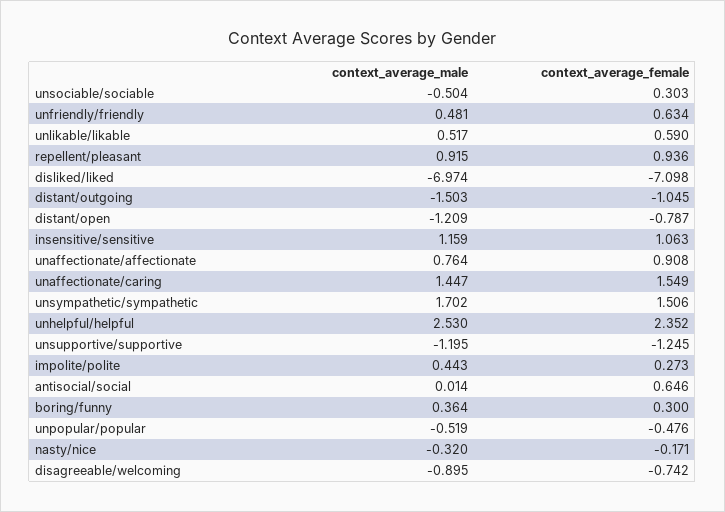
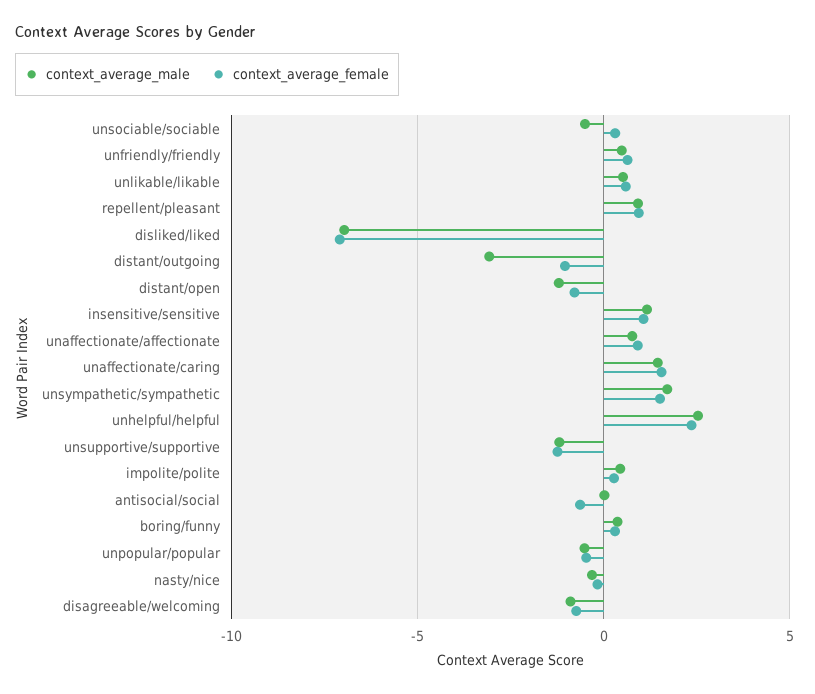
  {
    "context_average_male": {
      "unsociable/sociable": -0.504,
      "unfriendly/friendly": 0.481,
      "unlikable/likable": 0.517,
      "repellent/pleasant": 0.915,
      "disliked/liked": -6.974,
-     "distant/outgoing": -1.503,
+     "distant/outgoing": -3,
      "distant/open": -1.209,
      "insensitive/sensitive": 1.159,
      "unaffectionate/affectionate": 0.764,
      "unaffectionate/caring": 1.447,
      "unsympathetic/sympathetic": 1.702,
      "unhelpful/helpful": 2.53,
      "unsupportive/supportive": -1.195,
      "impolite/polite": 0.443,
      "antisocial/social": 0.014,
      "boring/funny": 0.364,
      "unpopular/popular": -0.519,
      "nasty/nice": -0.32,
      "disagreeable/welcoming": -0.895
    },
    "context_average_female": {
      "unsociable/sociable": 0.303,
      "unfriendly/friendly": 0.634,
      "unlikable/likable": 0.59,
      "repellent/pleasant": 0.936,
      "disliked/liked": -7.098,
      "distant/outgoing": -1.045,
      "distant/open": -0.787,
      "insensitive/sensitive": 1.063,
      "unaffectionate/affectionate": 0.908,
      "unaffectionate/caring": 1.549,
      "unsympathetic/sympathetic": 1.506,
      "unhelpful/helpful": 2.352,
      "unsupportive/supportive": -1.245,
      "impolite/polite": 0.273,
-     "antisocial/social": 0.646,
+     "antisocial/social": -0.5,
      "boring/funny": 0.3,
      "unpopular/popular": -0.476,
      "nasty/nice": -0.171,
      "disagreeable/welcoming": -0.742
    }
  }

